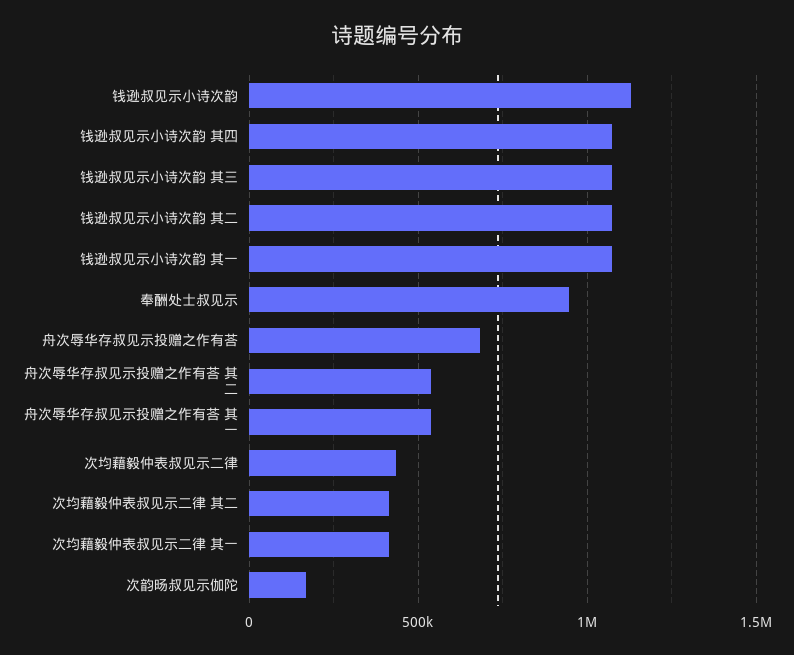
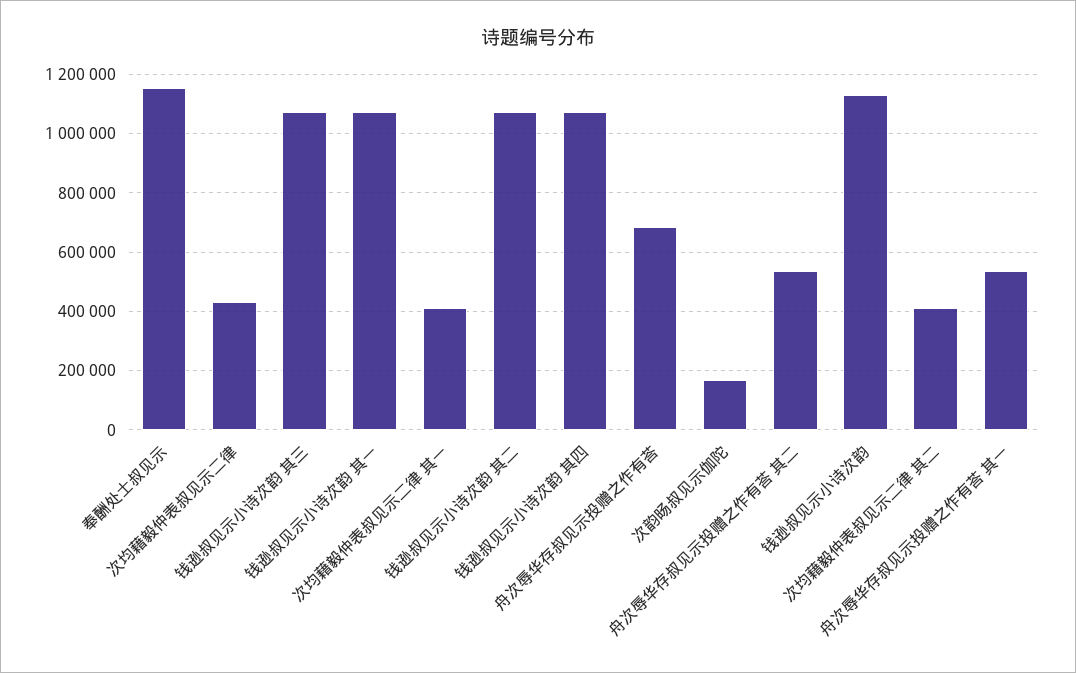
  {
    "钱逊叔见示小诗次韵": 1125000,
    "钱逊叔见示小诗次韵 其四": 1075000,
    "钱逊叔见示小诗次韵 其三": 1075000,
    "钱逊叔见示小诗次韵 其二": 1075000,
    "钱逊叔见示小诗次韵 其一": 1075000,
-   "奉酬处士叔见示": 950000,
+   "奉酬处士叔见示": 1150000,
    "舟次辱华存叔见示投赠之作有荅": 675000,
    "舟次辱华存叔见示投赠之作有荅 其二": 550000,
    "舟次辱华存叔见示投赠之作有荅 其一": 550000,
    "次均藉毅仲表叔见示二律": 425000,
    "次均藉毅仲表叔见示二律 其二": 400000,
    "次均藉毅仲表叔见示二律 其一": 400000,
    "次韵旸叔见示伽陀": 175000
  }

